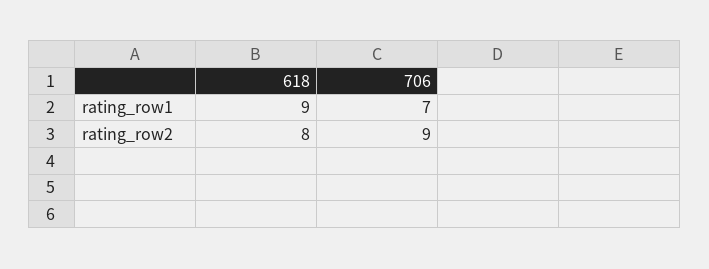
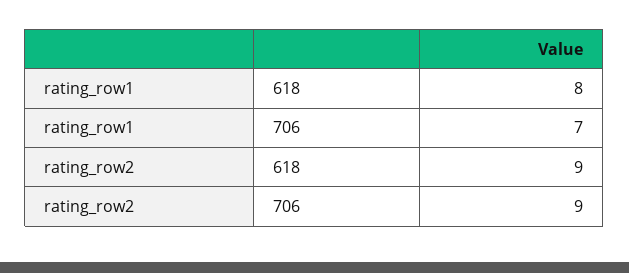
  {
    "618": {
-     "rating_row1": 9,
+     "rating_row1": 8,
-     "rating_row2": 8
+     "rating_row2": 9
    },
    "706": {
      "rating_row1": 7,
      "rating_row2": 9
    }
  }

